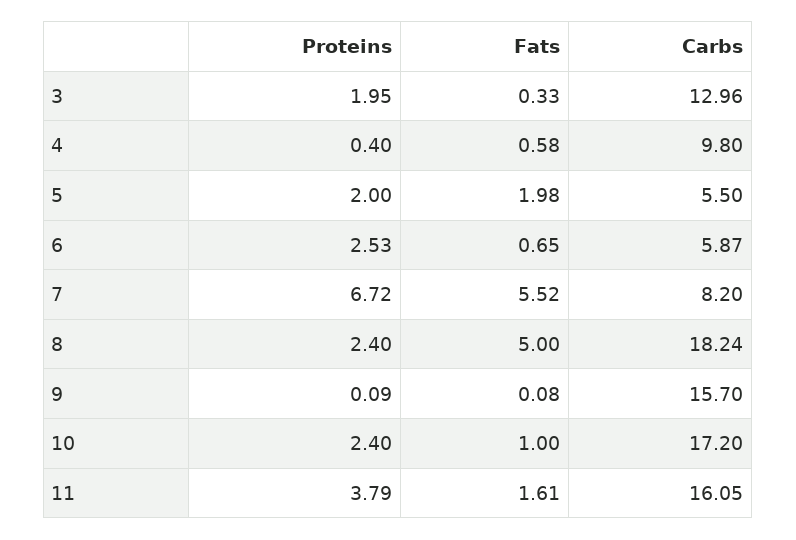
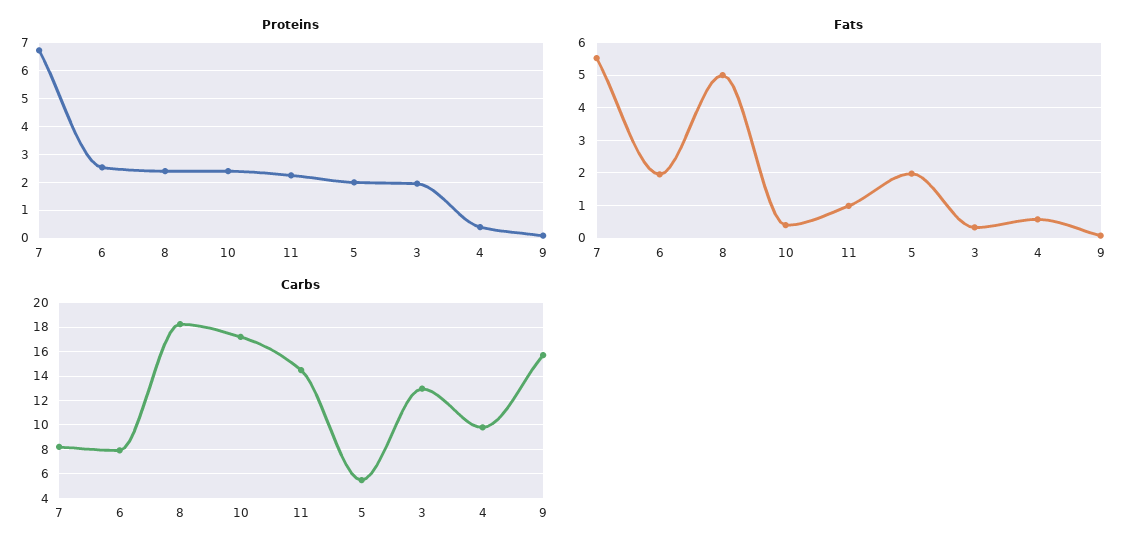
  {
    "Proteins": {
      "3": 1.95,
      "4": 0.4,
      "5": 2,
      "6": 2.53,
      "7": 6.72,
      "8": 2.4,
      "9": 0.09,
      "10": 2.4,
-     "11": 3.79
+     "11": 2.25
    },
    "Fats": {
      "3": 0.33,
      "4": 0.58,
      "5": 1.98,
-     "6": 0.65,
+     "6": 2,
      "7": 5.52,
      "8": 5,
      "9": 0.08,
-     "10": 1,
+     "10": 0.4,
-     "11": 1.61
+     "11": 1
    },
    "Carbs": {
      "3": 12.96,
      "4": 9.8,
      "5": 5.5,
-     "6": 5.87,
+     "6": 8,
      "7": 8.2,
      "8": 18.24,
      "9": 15.7,
      "10": 17.2,
-     "11": 16.05
+     "11": 14.5
    }
  }

